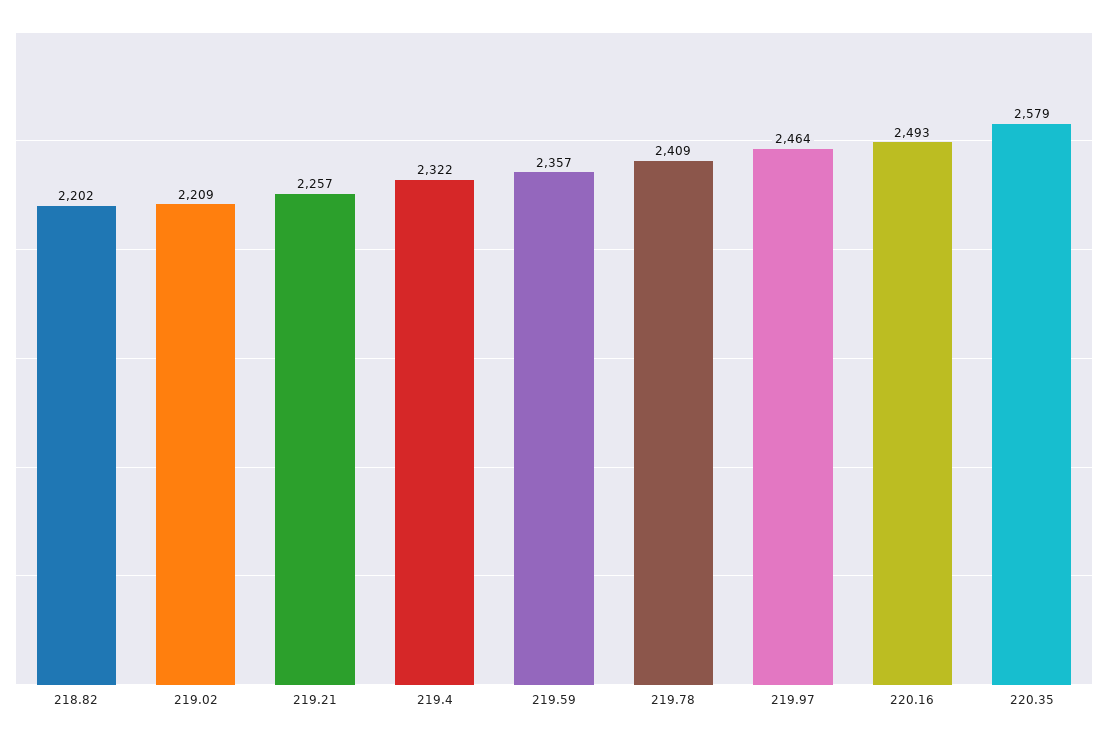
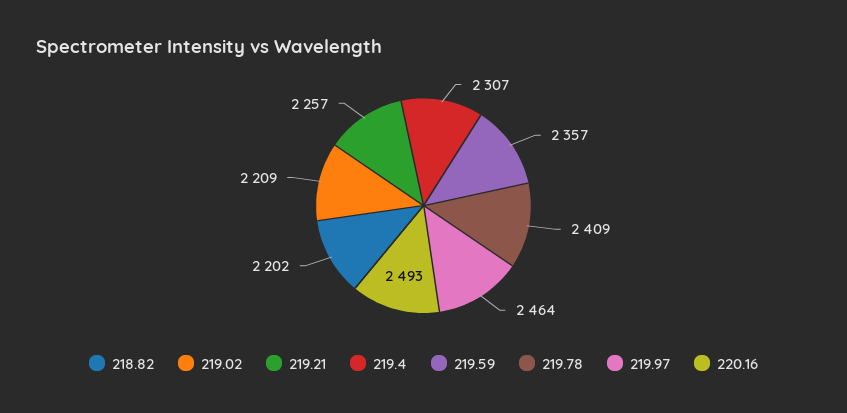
  {
    "218.82": 2202,
    "219.02": 2209,
    "219.21": 2257,
-   "219.4": 2322,
+   "219.4": 2307,
    "219.59": 2357,
    "219.78": 2409,
    "219.97": 2464,
-   "220.16": 2493,
+   "220.16": 2493
-   "220.35": 2579
  }

